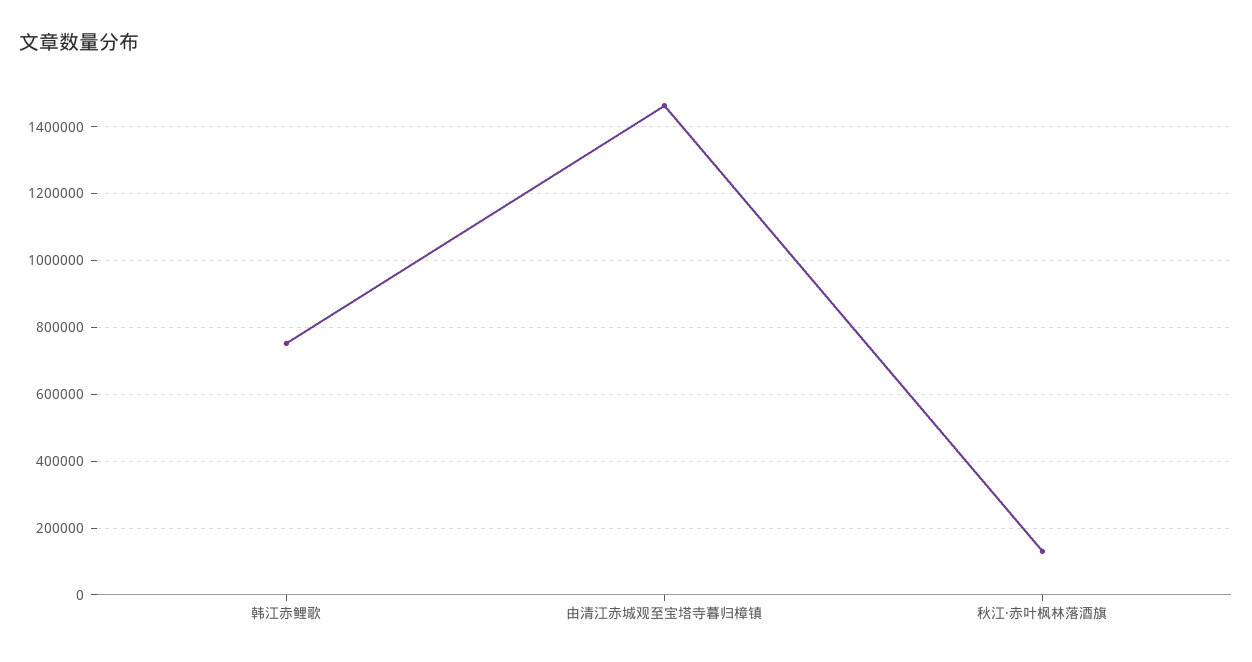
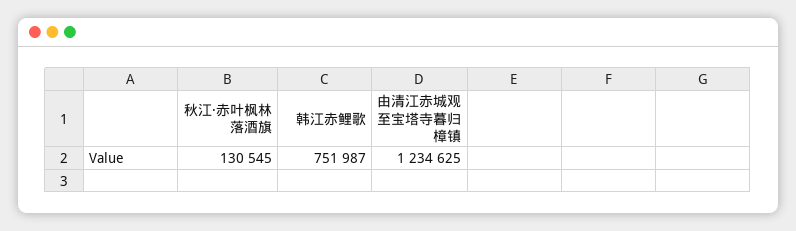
  {
    "韩江赤鲤歌": 751987,
-   "由清江赤城观至宝塔寺暮归樟镇": 1460000,
+   "由清江赤城观至宝塔寺暮归樟镇": 1234625,
    "秋江·赤叶枫林落酒旗": 130545
  }

